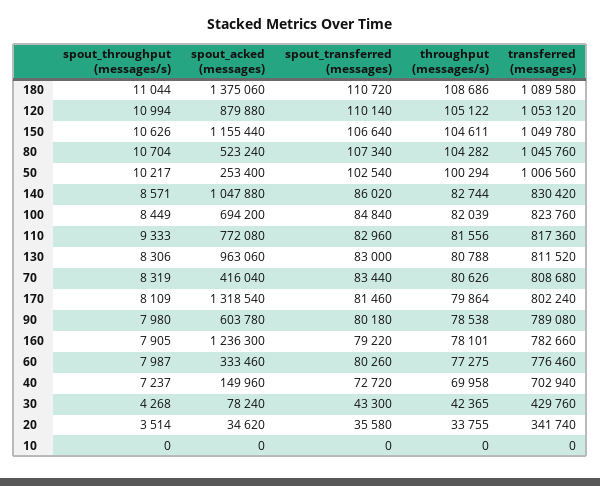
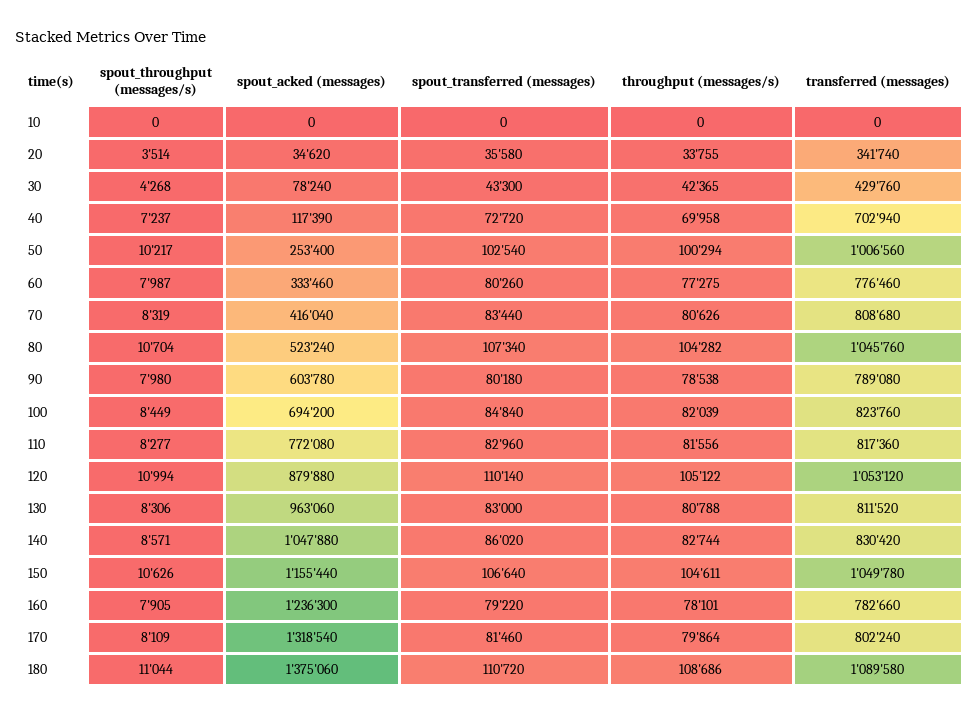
  {
    "spout_throughput (messages/s)": {
      "180": 11044,
      "120": 10994,
      "150": 10626,
      "80": 10704,
      "50": 10217,
      "140": 8571,
      "100": 8449,
-     "110": 9333,
+     "110": 8277,
      "130": 8306,
      "70": 8319,
      "170": 8109,
      "90": 7980,
      "160": 7905,
      "60": 7987,
      "40": 7237,
      "30": 4268,
      "20": 3514,
      "10": 0
    },
    "spout_acked (messages)": {
      "180": 1375060,
      "120": 879880,
      "150": 1155440,
      "80": 523240,
      "50": 253400,
      "140": 1047880,
      "100": 694200,
      "110": 772080,
      "130": 963060,
      "70": 416040,
      "170": 1318540,
      "90": 603780,
      "160": 1236300,
      "60": 333460,
-     "40": 149960,
+     "40": 117390,
      "30": 78240,
      "20": 34620,
      "10": 0
    },
    "spout_transferred (messages)": {
      "180": 110720,
      "120": 110140,
      "150": 106640,
      "80": 107340,
      "50": 102540,
      "140": 86020,
      "100": 84840,
      "110": 82960,
      "130": 83000,
      "70": 83440,
      "170": 81460,
      "90": 80180,
      "160": 79220,
      "60": 80260,
      "40": 72720,
      "30": 43300,
      "20": 35580,
      "10": 0
    },
    "throughput (messages/s)": {
      "180": 108686,
      "120": 105122,
      "150": 104611,
      "80": 104282,
      "50": 100294,
      "140": 82744,
      "100": 82039,
      "110": 81556,
      "130": 80788,
      "70": 80626,
      "170": 79864,
      "90": 78538,
      "160": 78101,
      "60": 77275,
      "40": 69958,
      "30": 42365,
      "20": 33755,
      "10": 0
    },
    "transferred (messages)": {
      "180": 1089580,
      "120": 1053120,
      "150": 1049780,
      "80": 1045760,
      "50": 1006560,
      "140": 830420,
      "100": 823760,
      "110": 817360,
      "130": 811520,
      "70": 808680,
      "170": 802240,
      "90": 789080,
      "160": 782660,
      "60": 776460,
      "40": 702940,
      "30": 429760,
      "20": 341740,
      "10": 0
    }
  }

